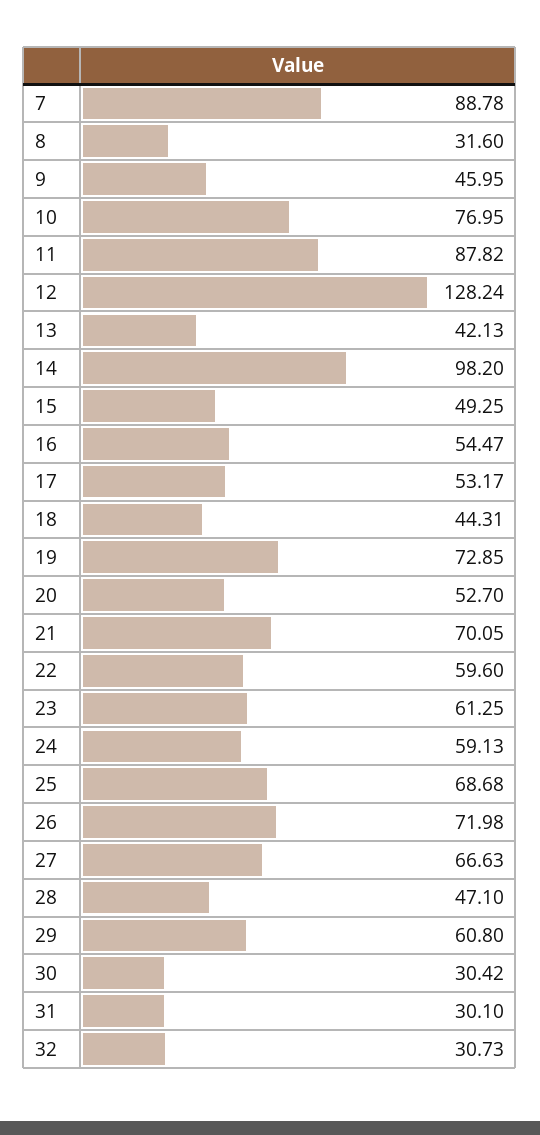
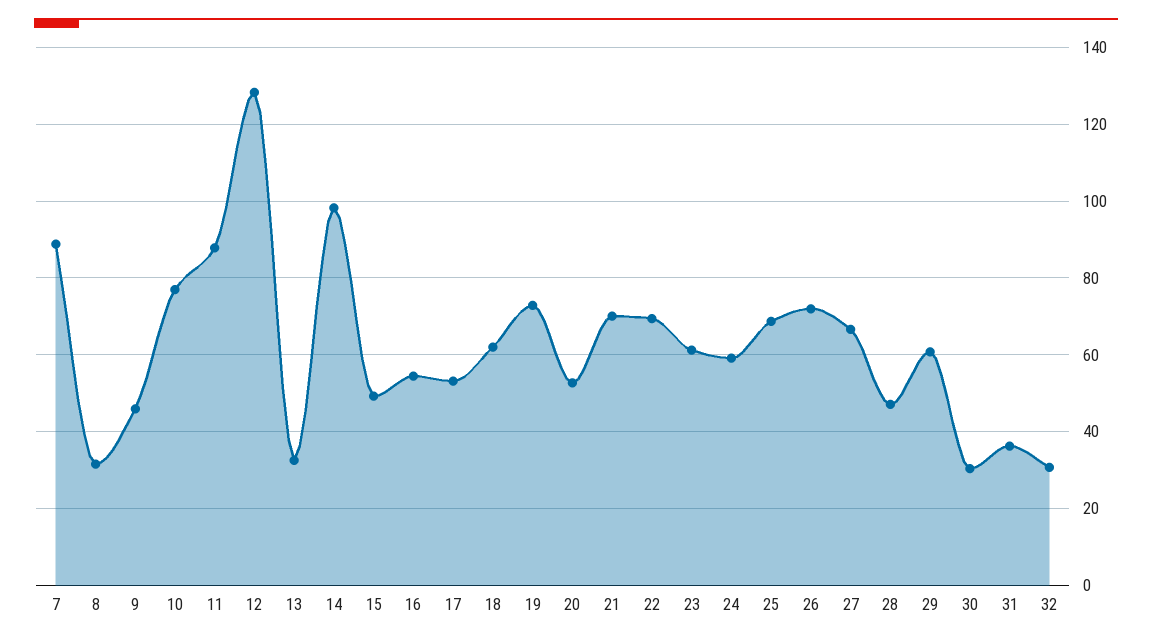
  {
    "7": 88.78,
    "8": 31.6,
    "9": 45.95,
    "10": 76.95,
    "11": 87.82,
    "12": 128.24,
-   "13": 42.13,
+   "13": 32,
    "14": 98.2,
    "15": 49.25,
    "16": 54.47,
    "17": 53.17,
-   "18": 44.31,
+   "18": 62,
    "19": 72.85,
    "20": 52.7,
    "21": 70.05,
-   "22": 59.6,
+   "22": 70,
    "23": 61.25,
    "24": 59.13,
    "25": 68.68,
    "26": 71.98,
    "27": 66.63,
    "28": 47.1,
    "29": 60.8,
    "30": 30.42,
-   "31": 30.1,
+   "31": 36,
    "32": 30.73
  }

